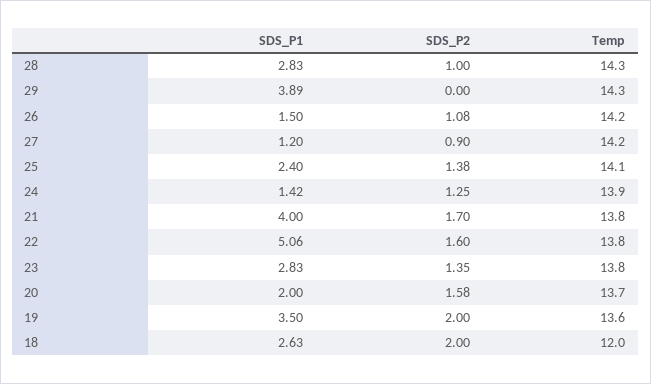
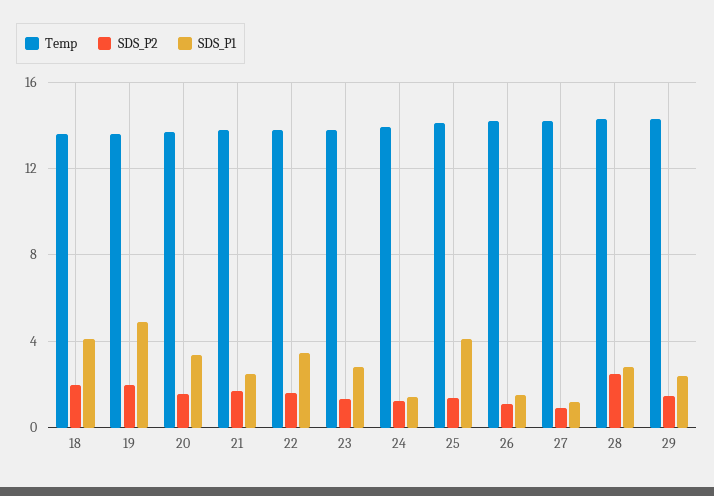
  {
    "SDS_P1": {
      "28": 2.83,
-     "29": 3.89,
+     "29": 2.5,
      "26": 1.5,
      "27": 1.2,
-     "25": 2.4,
+     "25": 4,
      "24": 1.42,
-     "21": 4,
+     "21": 2.5,
-     "22": 5.06,
+     "22": 3.5,
      "23": 2.83,
-     "20": 2,
+     "20": 3.5,
-     "19": 3.5,
+     "19": 5,
-     "18": 2.63
+     "18": 4
    },
    "SDS_P2": {
-     "28": 1,
+     "28": 2.5,
-     "29": 0,
+     "29": 1.5,
      "26": 1.08,
      "27": 0.9,
      "25": 1.38,
      "24": 1.25,
      "21": 1.7,
      "22": 1.6,
      "23": 1.35,
      "20": 1.58,
      "19": 2,
      "18": 2
    },
    "Temp": {
      "28": 14.3,
      "29": 14.3,
      "26": 14.2,
      "27": 14.2,
      "25": 14.1,
      "24": 13.9,
      "21": 13.8,
      "22": 13.8,
      "23": 13.8,
      "20": 13.7,
      "19": 13.6,
-     "18": 12
+     "18": 13.5
    }
  }

